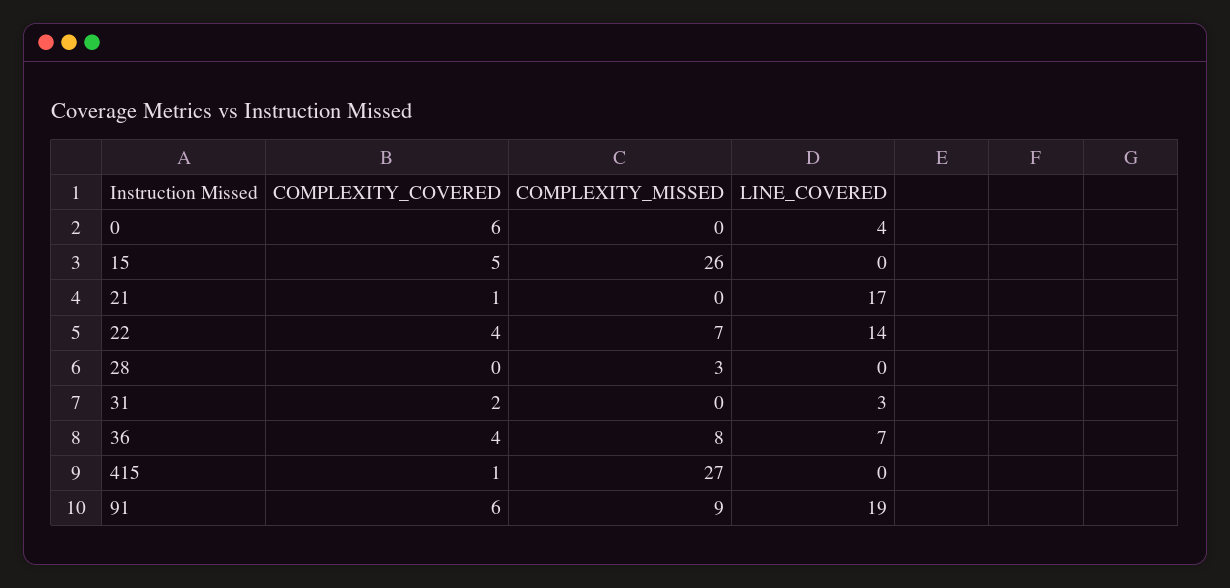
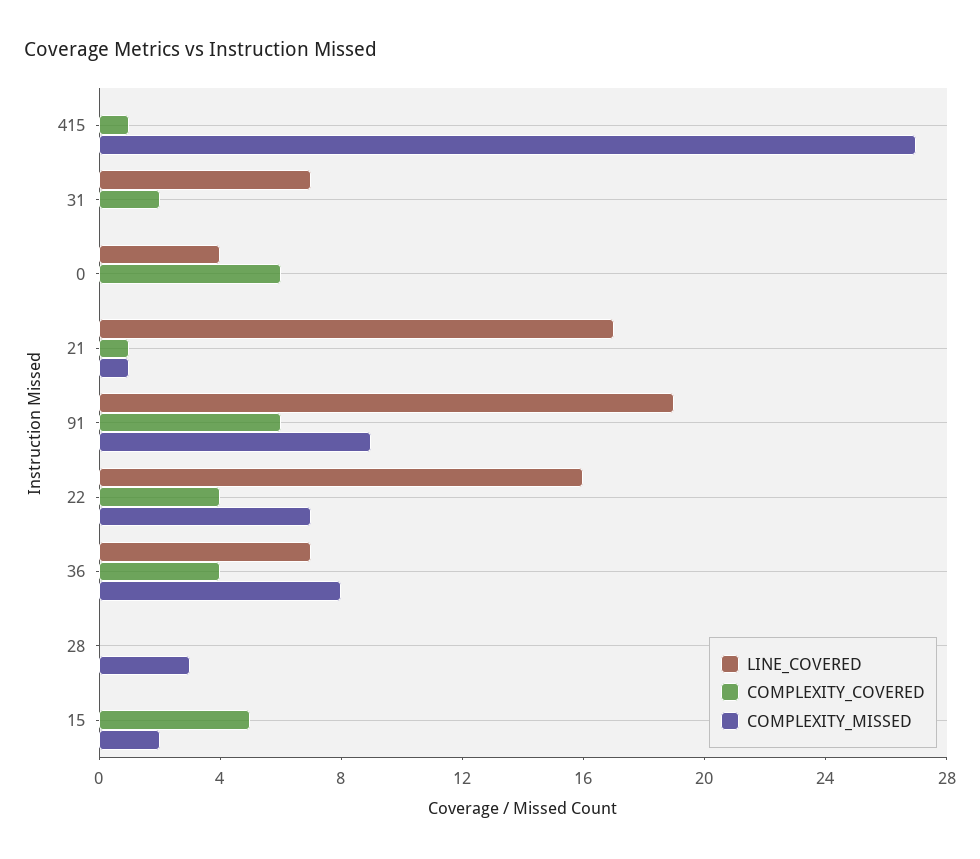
  {
    "COMPLEXITY_COVERED": {
      "0": 6,
      "15": 5,
      "21": 1,
      "22": 4,
      "28": 0,
      "31": 2,
      "36": 4,
      "415": 1,
      "91": 6
    },
    "COMPLEXITY_MISSED": {
      "0": 0,
-     "15": 26,
+     "15": 2,
-     "21": 0,
+     "21": 1,
      "22": 7,
      "28": 3,
      "31": 0,
      "36": 8,
      "415": 27,
      "91": 9
    },
    "LINE_COVERED": {
      "0": 4,
      "15": 0,
      "21": 17,
-     "22": 14,
+     "22": 16,
      "28": 0,
-     "31": 3,
+     "31": 7,
      "36": 7,
      "415": 0,
      "91": 19
    }
  }

